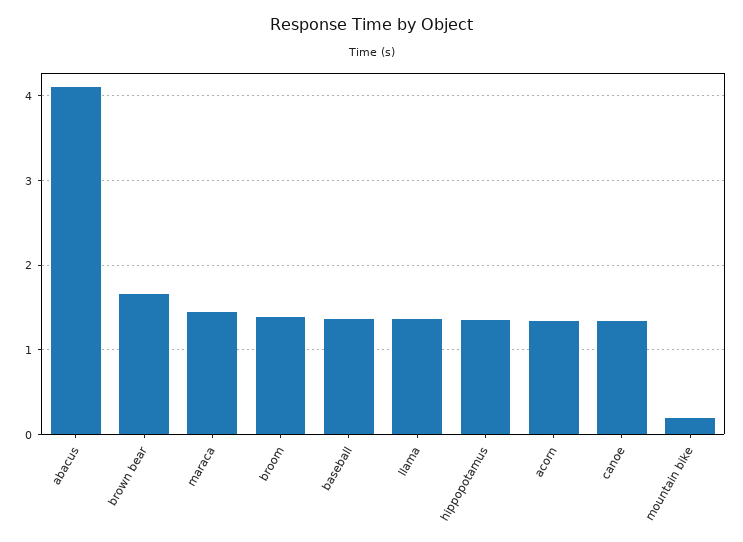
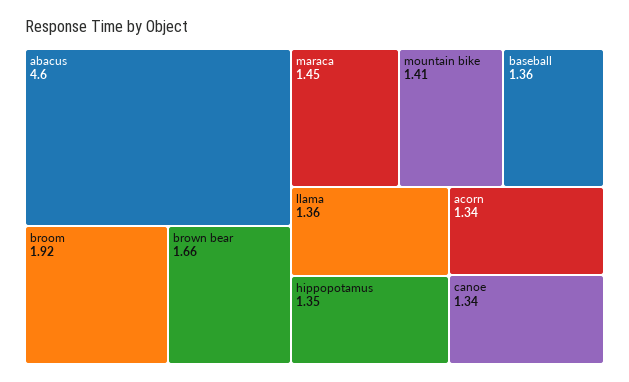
  {
-   "abacus": 4.1,
+   "abacus": 4.6,
    "brown bear": 1.66,
    "maraca": 1.45,
-   "broom": 1.4,
+   "broom": 1.92,
    "baseball": 1.36,
    "llama": 1.36,
    "hippopotamus": 1.35,
    "acorn": 1.34,
    "canoe": 1.34,
-   "mountain bike": 0.2
+   "mountain bike": 1.41
  }

